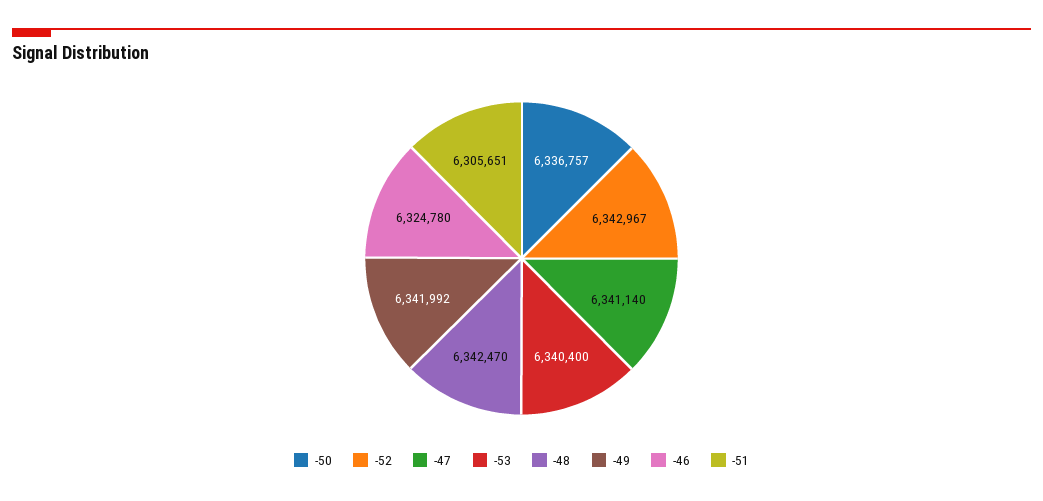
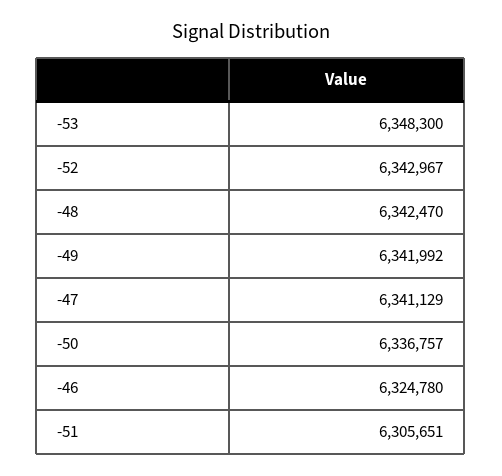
  {
    "-50": 6336757,
    "-52": 6342967,
-   "-47": 6341140,
+   "-47": 6341129,
-   "-53": 6340400,
+   "-53": 6348300,
    "-48": 6342470,
    "-49": 6341992,
    "-46": 6324780,
    "-51": 6305651
  }

